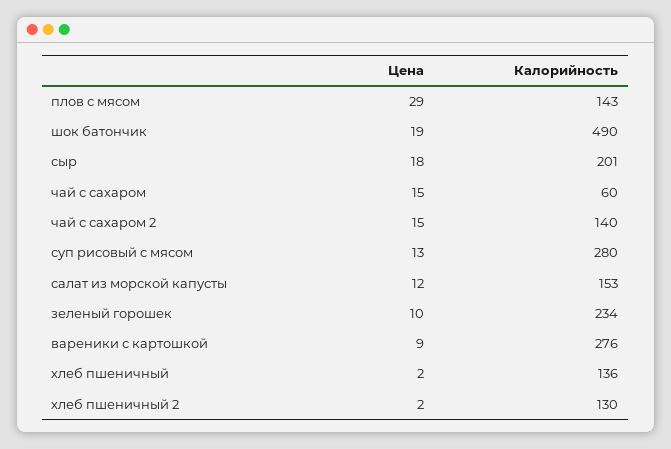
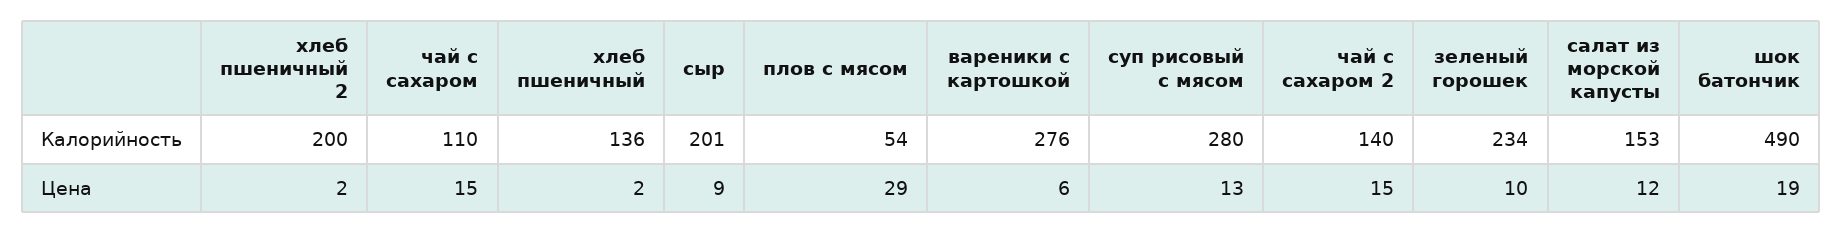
  {
    "Цена": {
      "плов с мясом": 29,
      "шок батончик": 19,
-     "сыр": 18,
+     "сыр": 9,
      "чай с сахаром": 15,
      "чай с сахаром 2": 15,
      "суп рисовый с мясом": 13,
      "салат из морской капусты": 12,
      "зеленый горошек": 10,
-     "вареники с картошкой": 9,
+     "вареники с картошкой": 6,
      "хлеб пшеничный": 2,
      "хлеб пшеничный 2": 2
    },
    "Калорийность": {
-     "плов с мясом": 143,
+     "плов с мясом": 54,
      "шок батончик": 490,
      "сыр": 201,
-     "чай с сахаром": 60,
+     "чай с сахаром": 110,
      "чай с сахаром 2": 140,
      "суп рисовый с мясом": 280,
      "салат из морской капусты": 153,
      "зеленый горошек": 234,
      "вареники с картошкой": 276,
      "хлеб пшеничный": 136,
-     "хлеб пшеничный 2": 130
+     "хлеб пшеничный 2": 200
    }
  }

